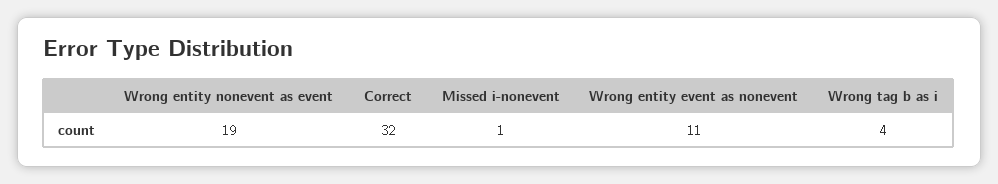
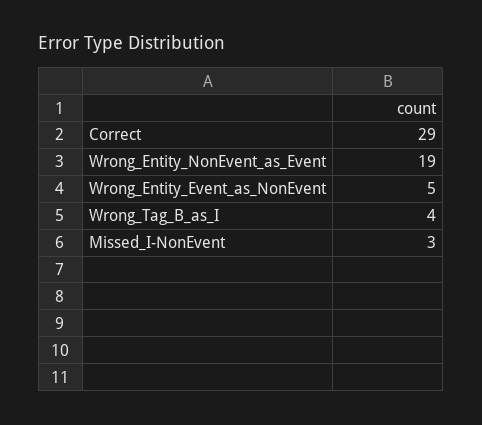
  {
    "Wrong entity nonevent as event": 19,
-   "Correct": 32,
+   "Correct": 29,
-   "Missed i-nonevent": 1,
+   "Missed i-nonevent": 3,
-   "Wrong entity event as nonevent": 11,
+   "Wrong entity event as nonevent": 5,
    "Wrong tag b as i": 4
  }

